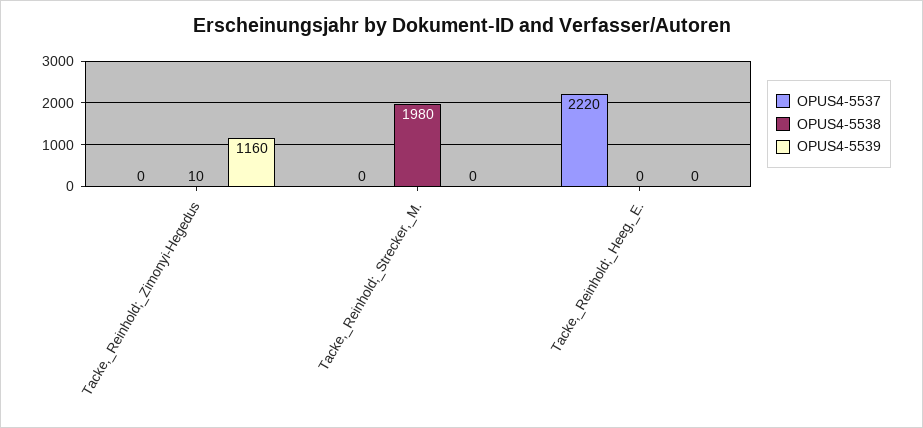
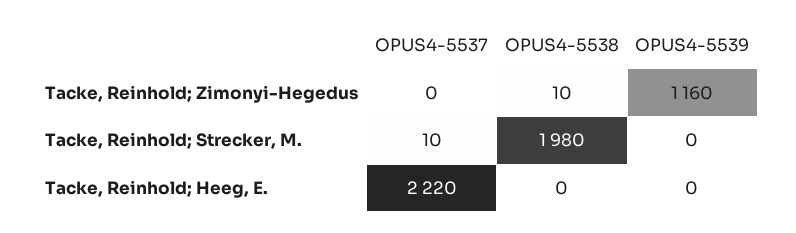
  {
    "OPUS4-5537": {
      "Tacke,_Reinhold;_Zimonyi-Hegedus": 0,
-     "Tacke,_Reinhold;_Strecker,_M.": 0,
+     "Tacke,_Reinhold;_Strecker,_M.": 10,
      "Tacke,_Reinhold;_Heeg,_E.": 2220
    },
    "OPUS4-5538": {
      "Tacke,_Reinhold;_Zimonyi-Hegedus": 10,
      "Tacke,_Reinhold;_Strecker,_M.": 1980,
      "Tacke,_Reinhold;_Heeg,_E.": 0
    },
    "OPUS4-5539": {
      "Tacke,_Reinhold;_Zimonyi-Hegedus": 1160,
      "Tacke,_Reinhold;_Strecker,_M.": 0,
      "Tacke,_Reinhold;_Heeg,_E.": 0
    }
  }

